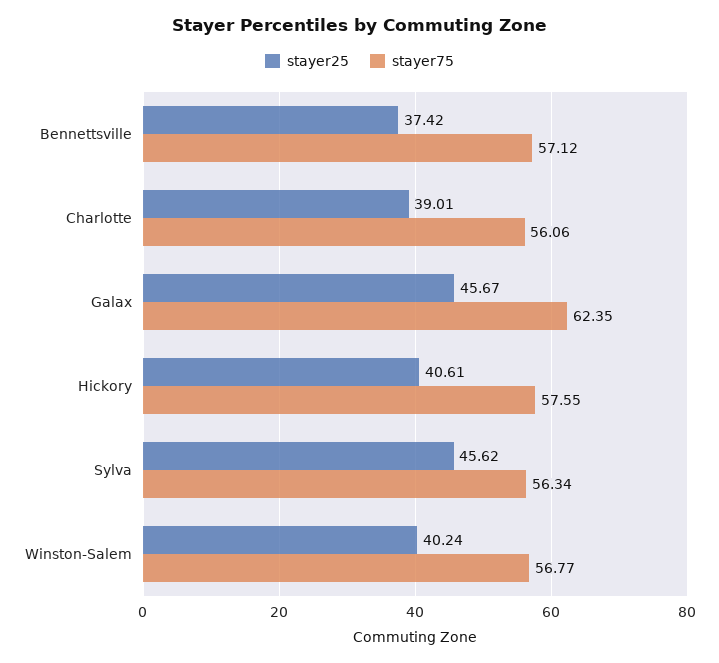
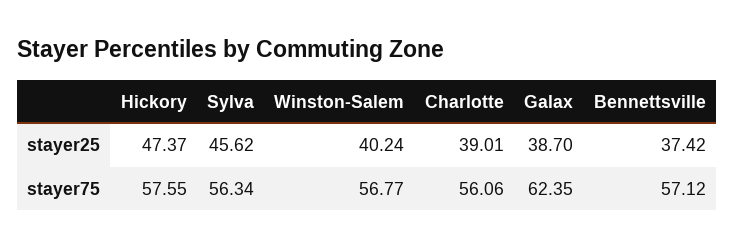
  {
    "stayer25": {
      "Bennettsville": 37.42,
      "Charlotte": 39.01,
-     "Galax": 45.67,
+     "Galax": 38.7,
-     "Hickory": 40.61,
+     "Hickory": 47.37,
      "Sylva": 45.62,
      "Winston-Salem": 40.24
    },
    "stayer75": {
      "Bennettsville": 57.12,
      "Charlotte": 56.06,
      "Galax": 62.35,
      "Hickory": 57.55,
      "Sylva": 56.34,
      "Winston-Salem": 56.77
    }
  }

